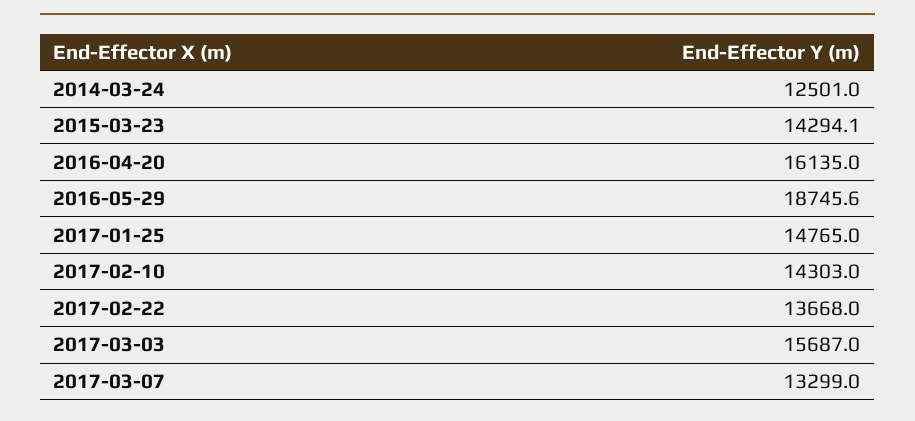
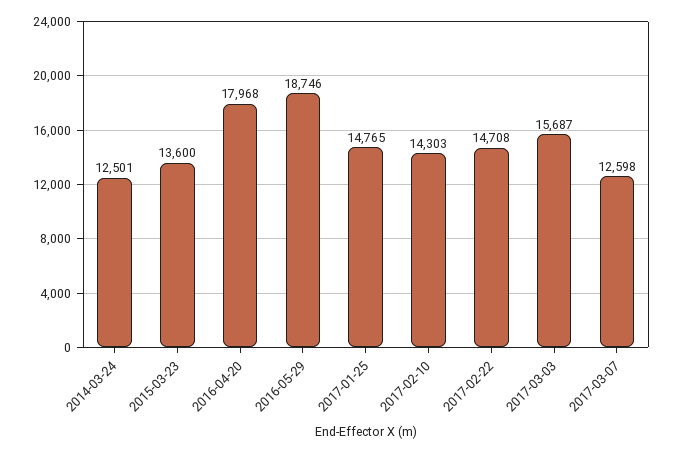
  {
    "2014-03-24": 12501,
-   "2015-03-23": 14294.1,
+   "2015-03-23": 13600,
-   "2016-04-20": 16135,
+   "2016-04-20": 17968,
    "2016-05-29": 18745.6,
    "2017-01-25": 14765,
    "2017-02-10": 14303,
-   "2017-02-22": 13668,
+   "2017-02-22": 14708,
    "2017-03-03": 15687,
-   "2017-03-07": 13299
+   "2017-03-07": 12598
  }

